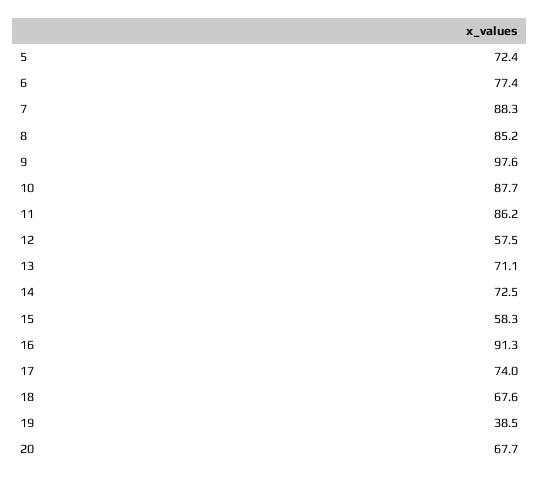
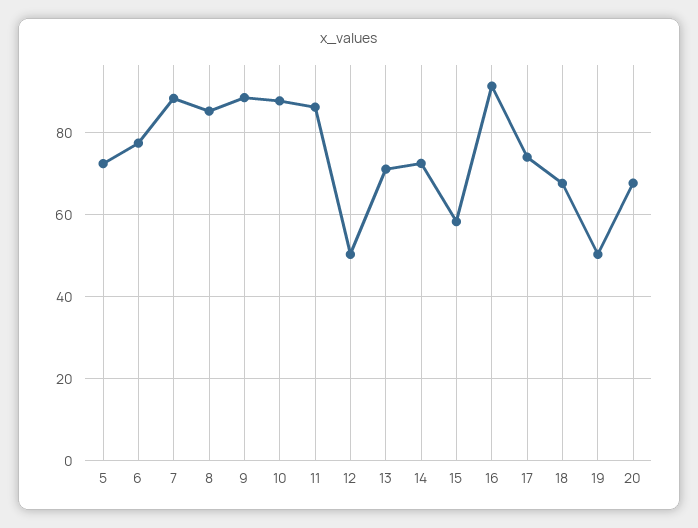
  {
    "5": 72.4,
    "6": 77.4,
    "7": 88.3,
    "8": 85.2,
-   "9": 97.6,
+   "9": 88,
    "10": 87.7,
    "11": 86.2,
-   "12": 57.5,
+   "12": 50,
    "13": 71.1,
    "14": 72.5,
    "15": 58.3,
    "16": 91.3,
    "17": 74,
    "18": 67.6,
-   "19": 38.5,
+   "19": 50,
    "20": 67.7
  }

